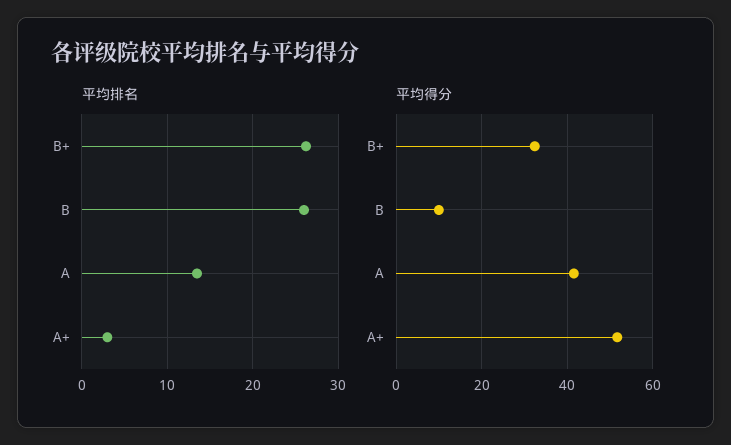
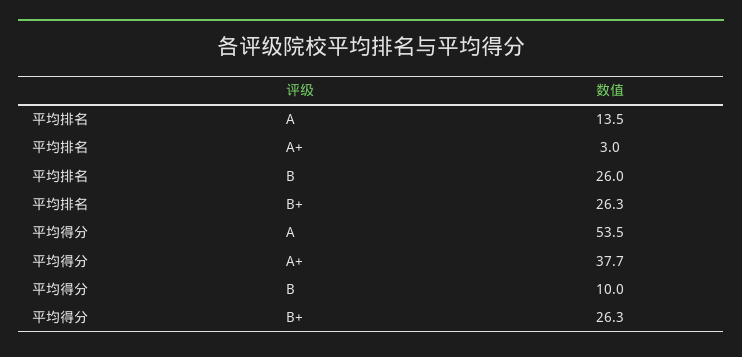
  {
    "平均排名": {
      "B+": 26.3,
      "B": 26,
      "A": 13.5,
      "A+": 3
    },
    "平均得分": {
-     "B+": 32,
+     "B+": 26.3,
      "B": 10,
-     "A": 42,
+     "A": 53.5,
-     "A+": 52
+     "A+": 37.7
    }
  }

